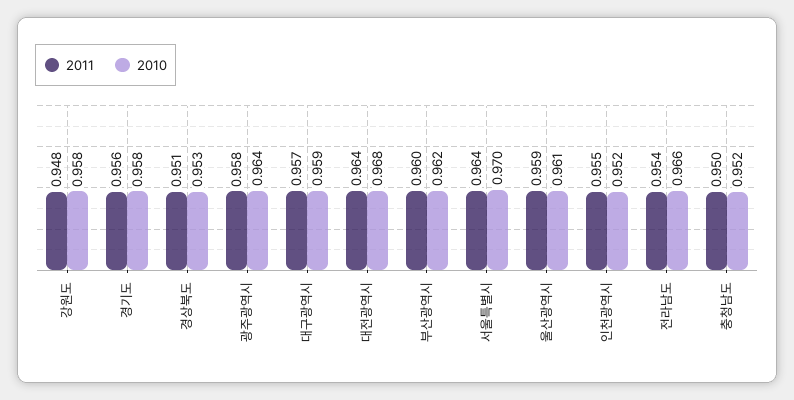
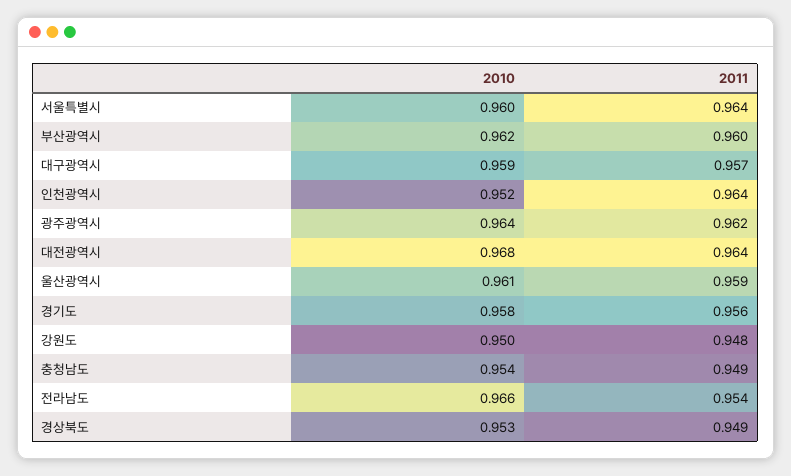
  {
    "2011": {
      "강원도": 0.948,
      "경기도": 0.956,
-     "경상북도": 0.951,
+     "경상북도": 0.949,
-     "광주광역시": 0.958,
+     "광주광역시": 0.962,
      "대구광역시": 0.957,
      "대전광역시": 0.964,
      "부산광역시": 0.96,
      "서울특별시": 0.964,
      "울산광역시": 0.959,
-     "인천광역시": 0.955,
+     "인천광역시": 0.964,
      "전라남도": 0.954,
-     "충청남도": 0.95
+     "충청남도": 0.949
    },
    "2010": {
-     "강원도": 0.958,
+     "강원도": 0.95,
      "경기도": 0.958,
      "경상북도": 0.953,
      "광주광역시": 0.964,
      "대구광역시": 0.959,
      "대전광역시": 0.968,
      "부산광역시": 0.962,
-     "서울특별시": 0.97,
+     "서울특별시": 0.96,
      "울산광역시": 0.961,
      "인천광역시": 0.952,
      "전라남도": 0.966,
-     "충청남도": 0.952
+     "충청남도": 0.954
    }
  }

